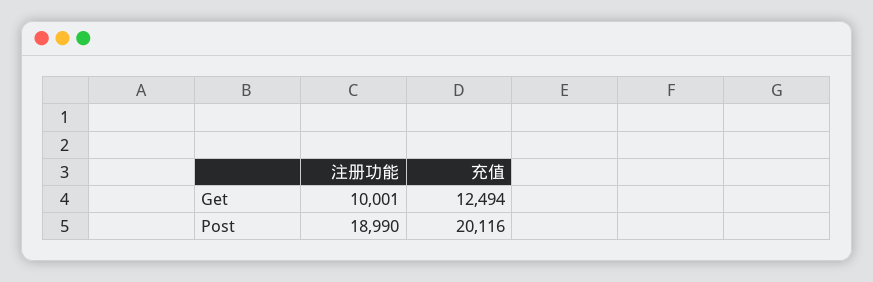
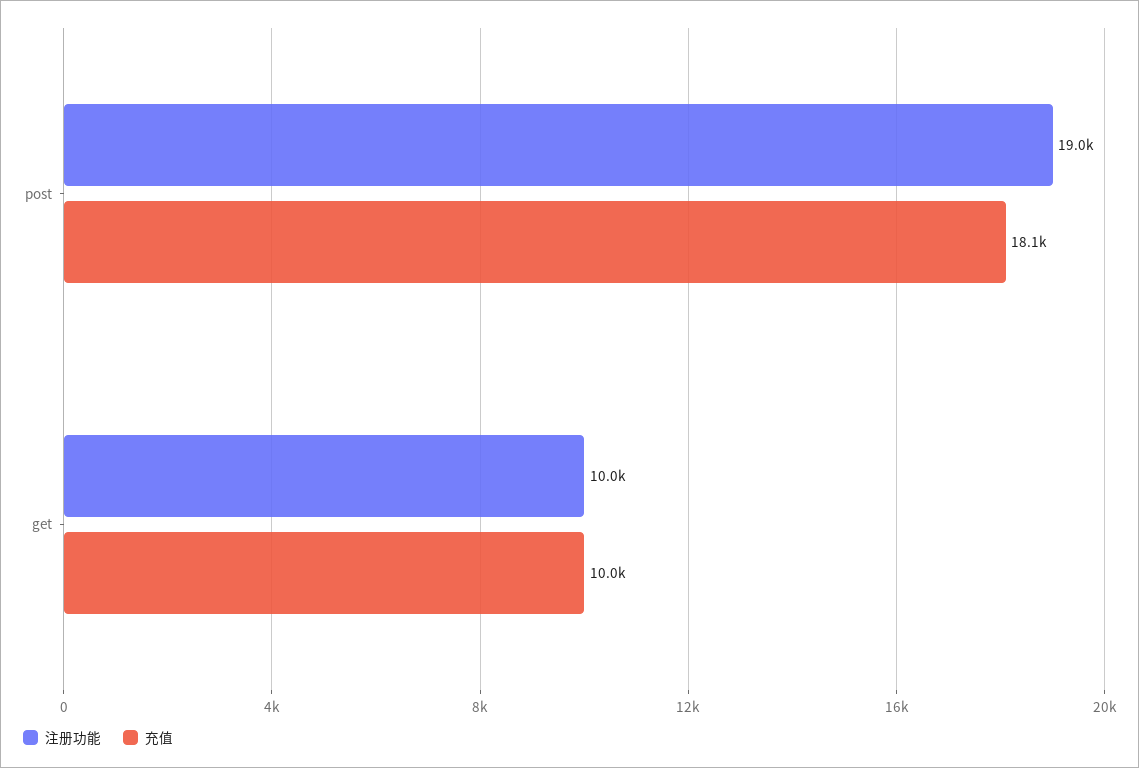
  {
    "注册功能": {
      "Get": 10001,
      "Post": 18990
    },
    "充值": {
-     "Get": 12494,
+     "Get": 10000,
-     "Post": 20116
+     "Post": 18100
    }
  }

